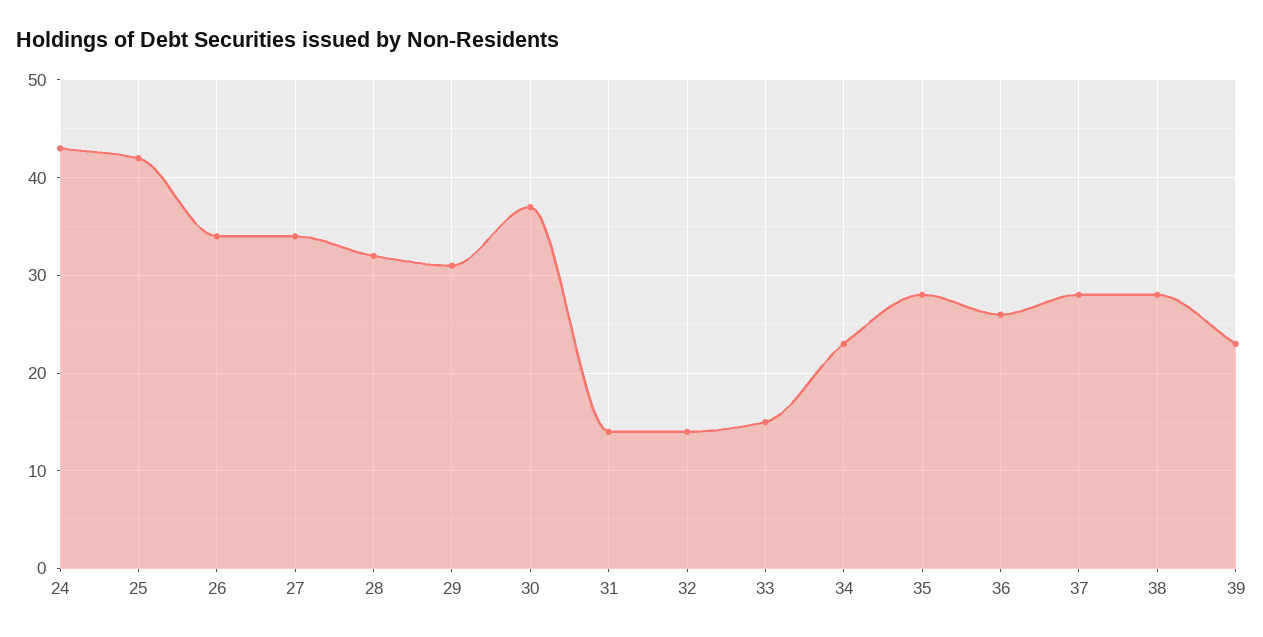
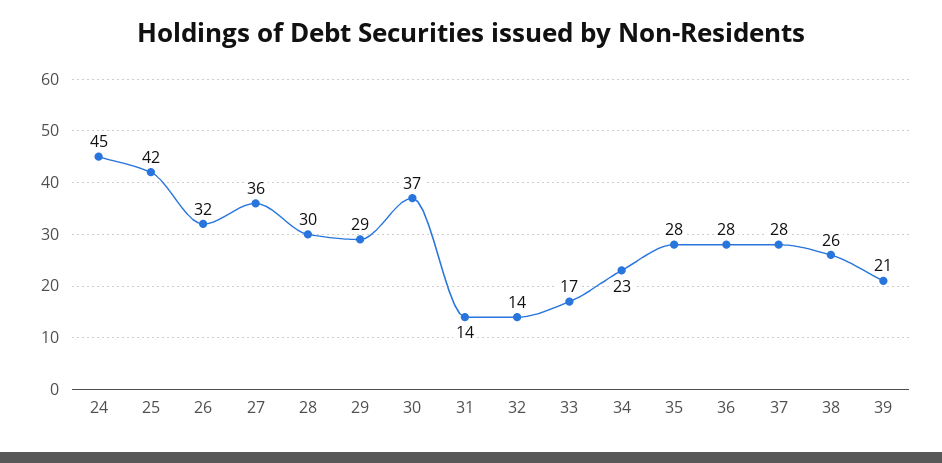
  {
-   "24": 43,
+   "24": 45,
    "25": 42,
-   "26": 34,
+   "26": 32,
-   "27": 34,
+   "27": 36,
-   "28": 32,
+   "28": 30,
-   "29": 31,
+   "29": 29,
    "30": 37,
    "31": 14,
    "32": 14,
-   "33": 15,
+   "33": 17,
    "34": 23,
    "35": 28,
-   "36": 26,
+   "36": 28,
    "37": 28,
-   "38": 28,
+   "38": 26,
-   "39": 23
+   "39": 21
  }

